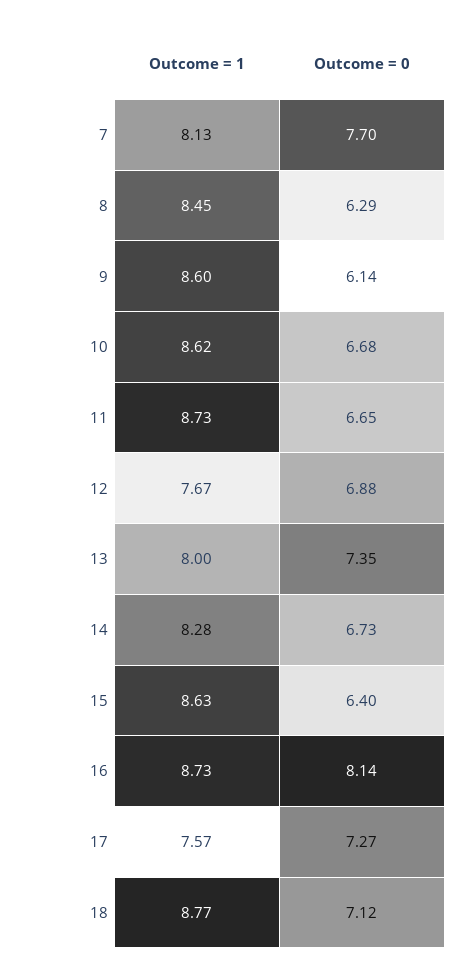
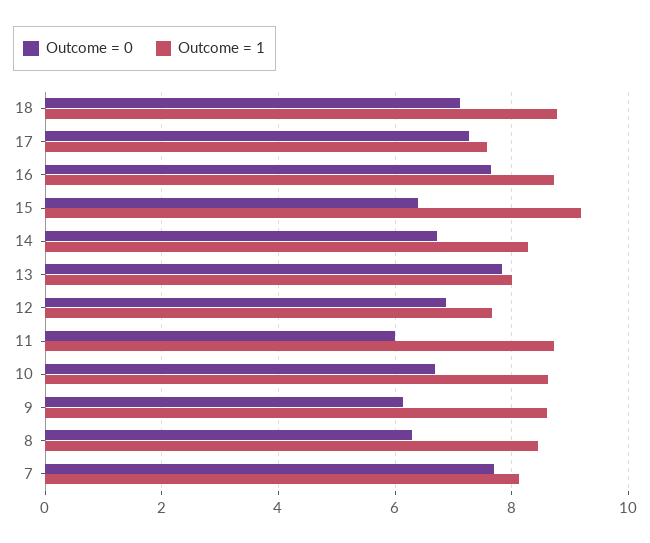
  {
    "Outcome = 1": {
      "7": 8.13,
      "8": 8.45,
      "9": 8.6,
      "10": 8.62,
      "11": 8.73,
      "12": 7.67,
      "13": 8,
      "14": 8.28,
-     "15": 8.63,
+     "15": 9.2,
      "16": 8.73,
      "17": 7.57,
      "18": 8.77
    },
    "Outcome = 0": {
      "7": 7.7,
      "8": 6.29,
      "9": 6.14,
      "10": 6.68,
-     "11": 6.65,
+     "11": 6,
      "12": 6.88,
-     "13": 7.35,
+     "13": 7.8,
      "14": 6.73,
      "15": 6.4,
-     "16": 8.14,
+     "16": 7.6,
      "17": 7.27,
      "18": 7.12
    }
  }

